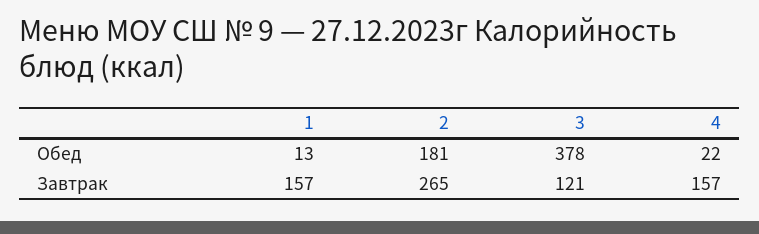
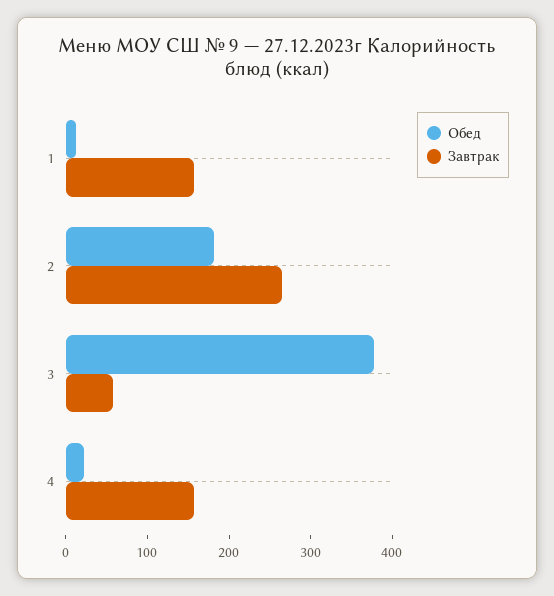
  {
    "Обед": {
      "1": 13,
      "2": 181,
      "3": 378,
      "4": 22
    },
    "Завтрак": {
      "1": 157,
      "2": 265,
-     "3": 121,
+     "3": 60,
      "4": 157
    }
  }

